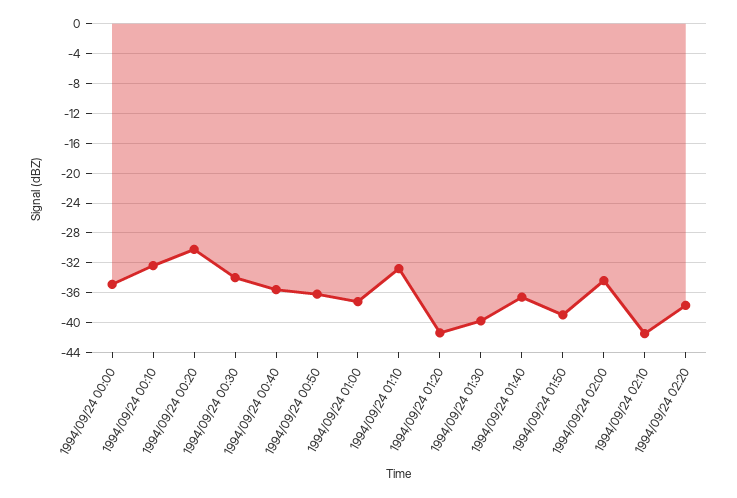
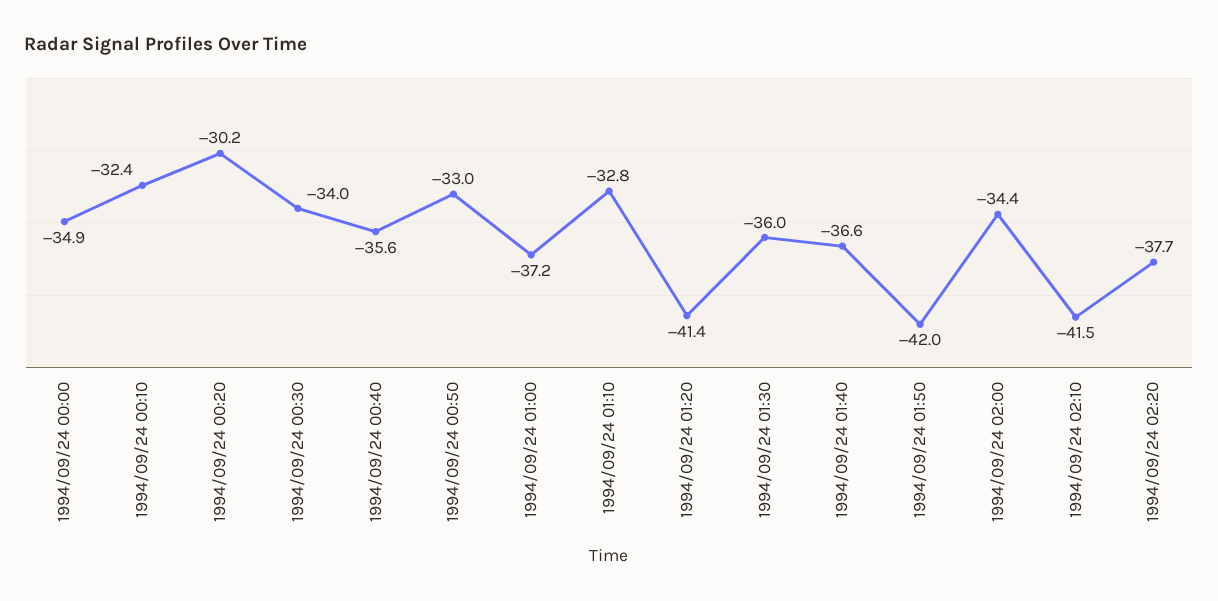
  {
    "1994/09/24 00:00": -34.9,
    "1994/09/24 00:10": -32.4,
    "1994/09/24 00:20": -30.2,
    "1994/09/24 00:30": -34,
    "1994/09/24 00:40": -35.6,
-   "1994/09/24 00:50": -36,
+   "1994/09/24 00:50": -33,
    "1994/09/24 01:00": -37.2,
    "1994/09/24 01:10": -32.8,
    "1994/09/24 01:20": -41.4,
-   "1994/09/24 01:30": -40,
+   "1994/09/24 01:30": -36,
    "1994/09/24 01:40": -36.6,
-   "1994/09/24 01:50": -39,
+   "1994/09/24 01:50": -42,
    "1994/09/24 02:00": -34.4,
    "1994/09/24 02:10": -41.5,
    "1994/09/24 02:20": -37.7
  }

